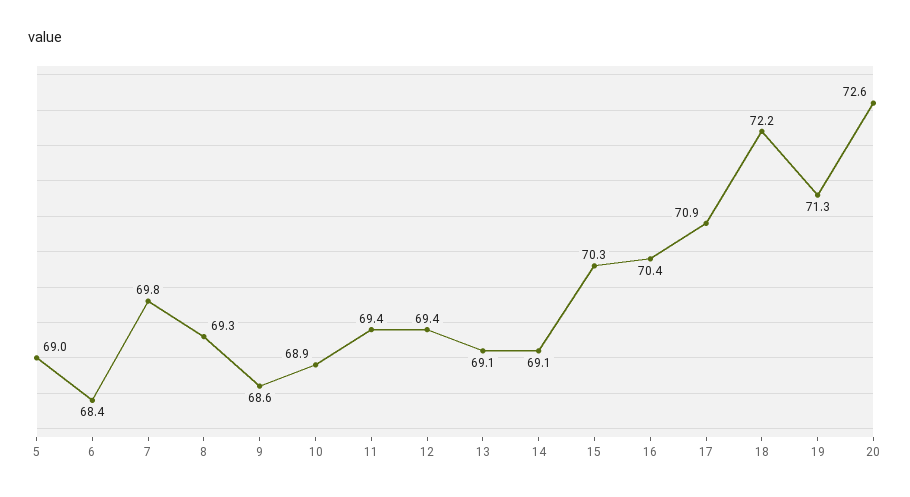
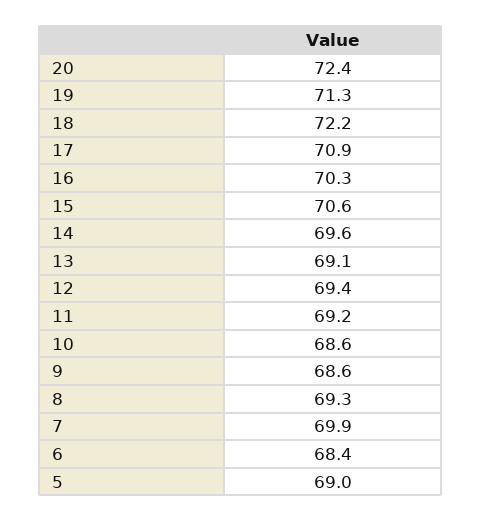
  {
    "5": 69,
    "6": 68.4,
-   "7": 69.8,
+   "7": 69.9,
    "8": 69.3,
    "9": 68.6,
-   "10": 68.9,
+   "10": 68.6,
-   "11": 69.4,
+   "11": 69.2,
    "12": 69.4,
    "13": 69.1,
-   "14": 69.1,
+   "14": 69.6,
-   "15": 70.3,
+   "15": 70.6,
-   "16": 70.4,
+   "16": 70.3,
    "17": 70.9,
    "18": 72.2,
    "19": 71.3,
-   "20": 72.6
+   "20": 72.4
  }

